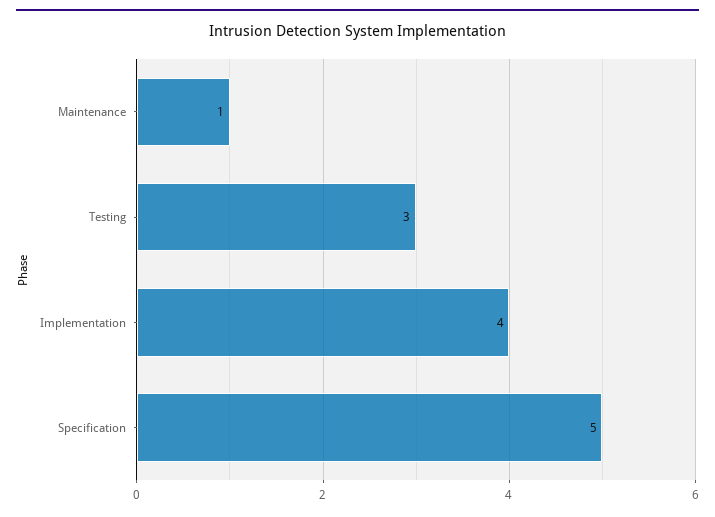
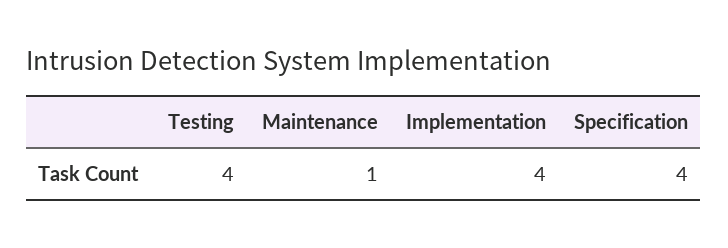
  {
    "Maintenance": 1,
-   "Testing": 3,
+   "Testing": 4,
    "Implementation": 4,
-   "Specification": 5
+   "Specification": 4
  }

